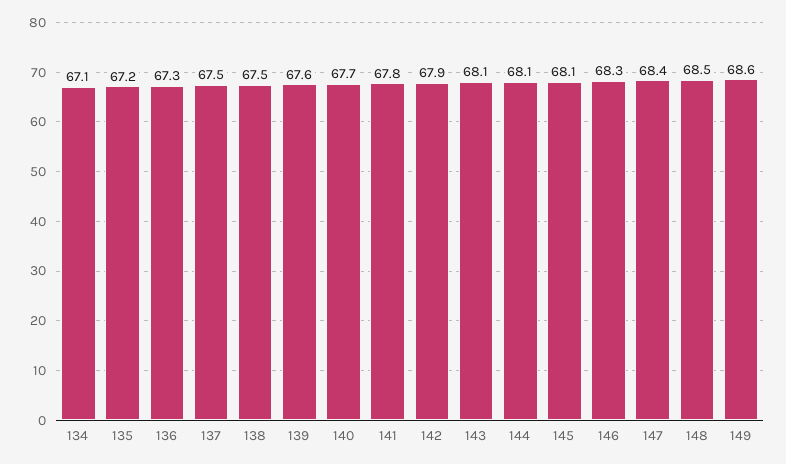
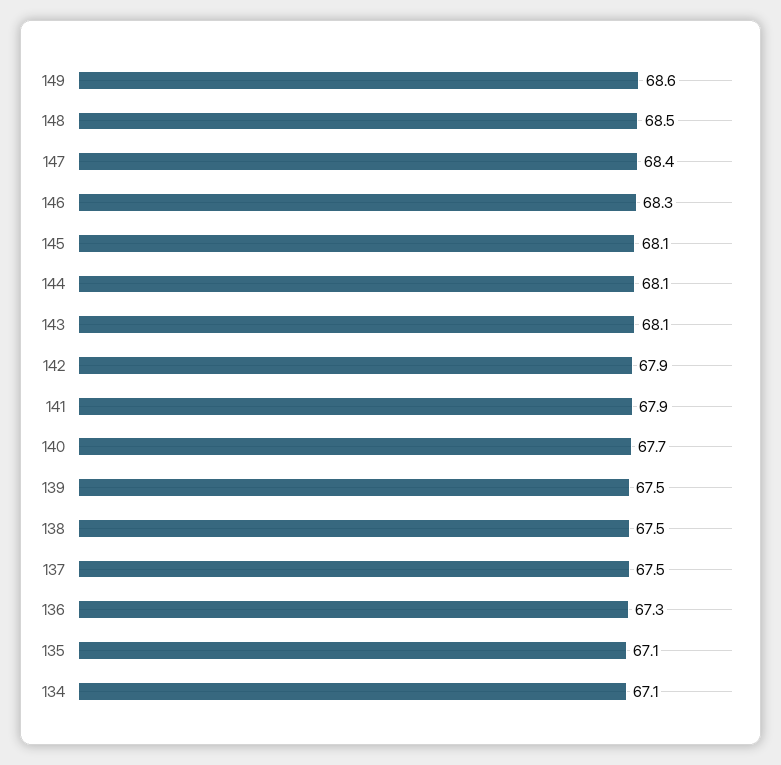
  {
    "134": 67.1,
-   "135": 67.2,
+   "135": 67.1,
    "136": 67.3,
    "137": 67.5,
    "138": 67.5,
-   "139": 67.6,
+   "139": 67.5,
    "140": 67.7,
-   "141": 67.8,
+   "141": 67.9,
    "142": 67.9,
    "143": 68.1,
    "144": 68.1,
    "145": 68.1,
    "146": 68.3,
    "147": 68.4,
    "148": 68.5,
    "149": 68.6
  }

